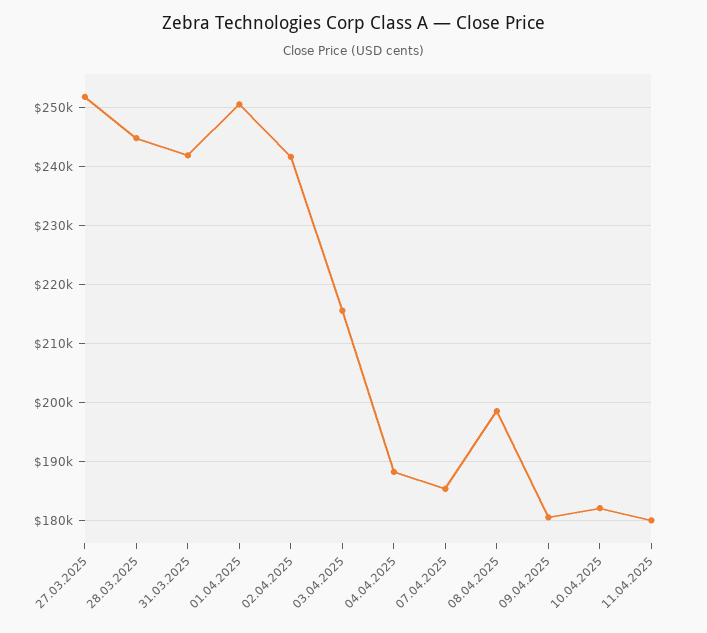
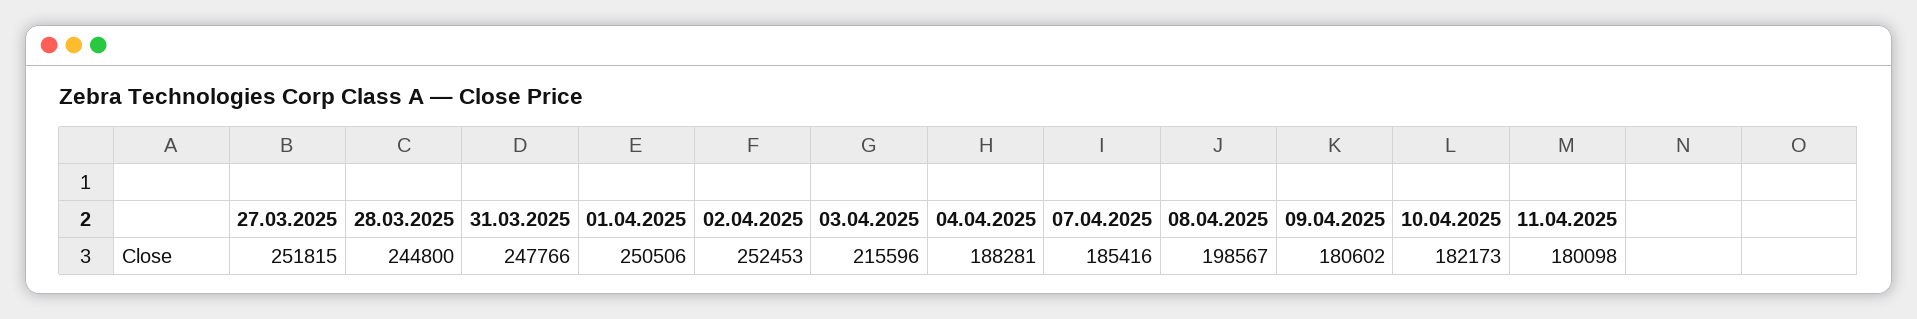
  {
    "27.03.2025": 251815,
    "28.03.2025": 244800,
-   "31.03.2025": 242000,
+   "31.03.2025": 247766,
    "01.04.2025": 250506,
-   "02.04.2025": 242000,
+   "02.04.2025": 252453,
    "03.04.2025": 215596,
    "04.04.2025": 188281,
    "07.04.2025": 185416,
    "08.04.2025": 198567,
    "09.04.2025": 180602,
    "10.04.2025": 182173,
    "11.04.2025": 180098
  }

